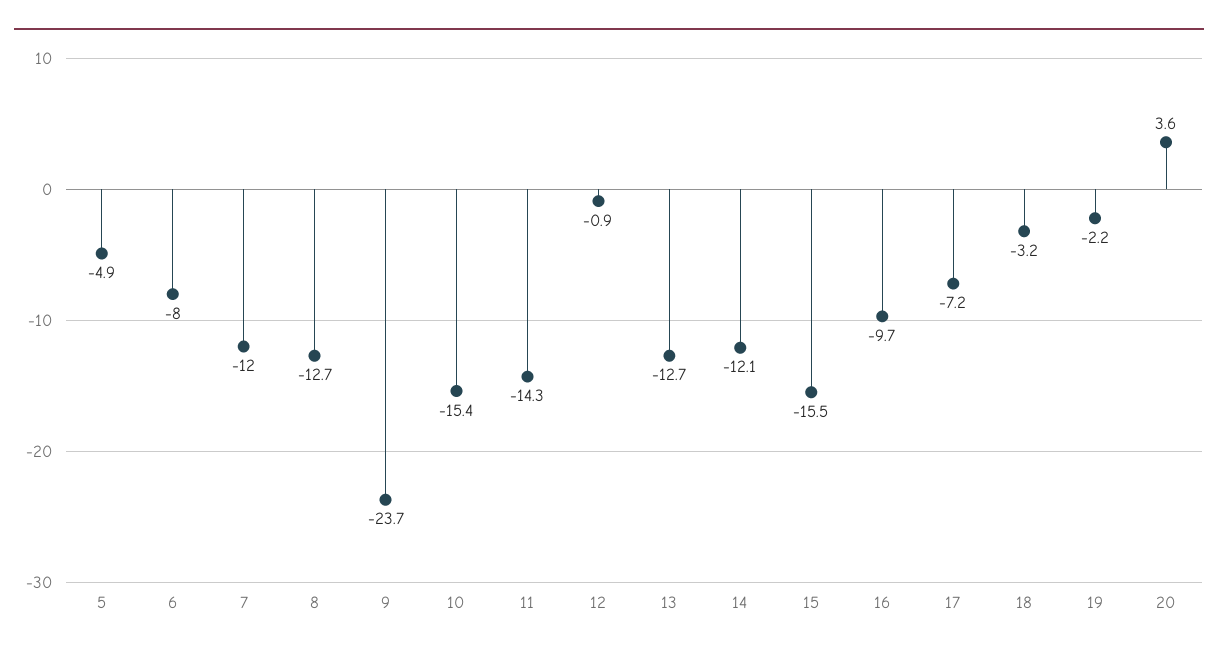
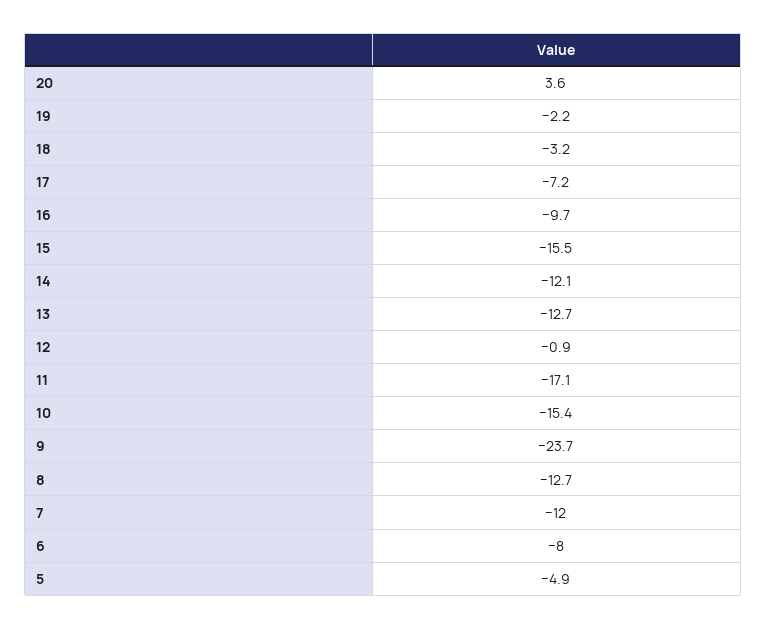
  {
    "5": -4.9,
    "6": -8,
    "7": -12,
    "8": -12.7,
    "9": -23.7,
    "10": -15.4,
-   "11": -14.3,
+   "11": -17.1,
    "12": -0.9,
    "13": -12.7,
    "14": -12.1,
    "15": -15.5,
    "16": -9.7,
    "17": -7.2,
    "18": -3.2,
    "19": -2.2,
    "20": 3.6
  }

